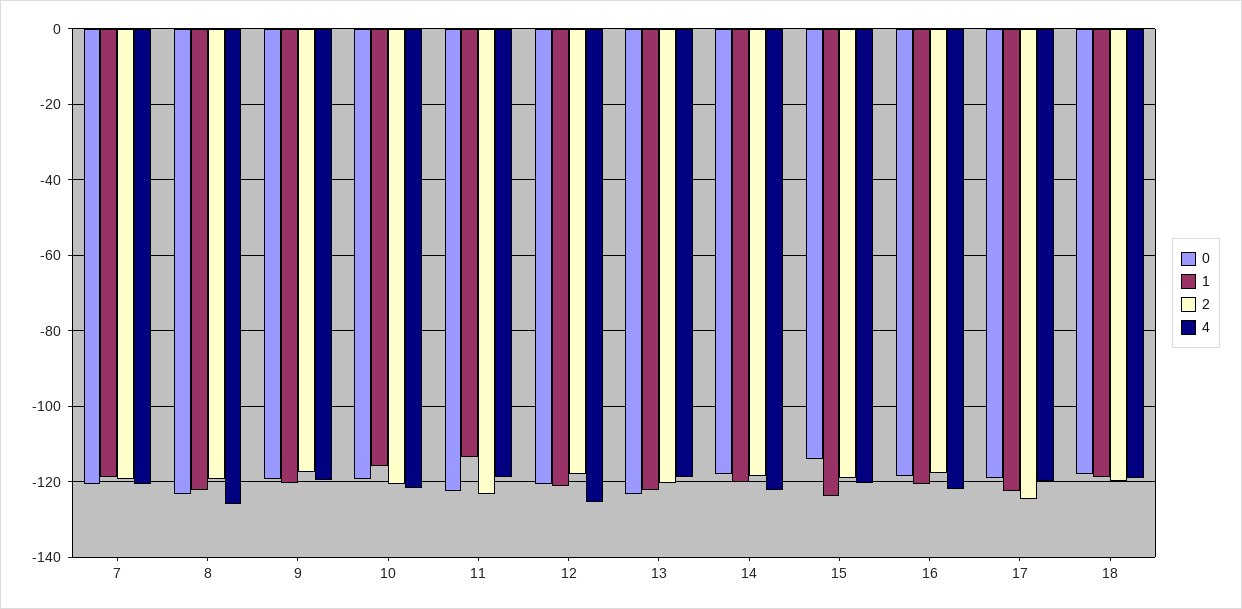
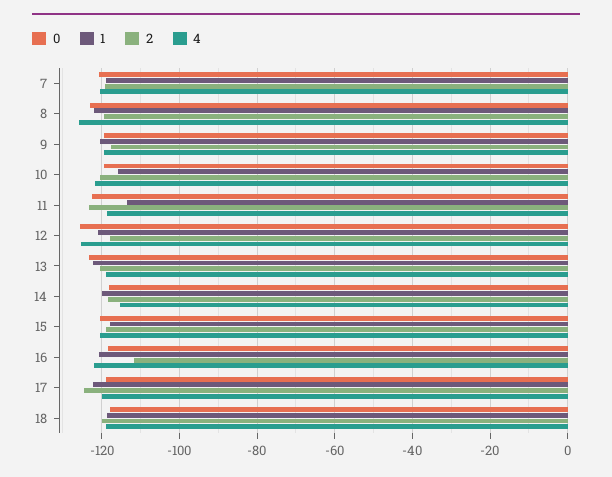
  {
    "0": {
      "7": -120,
      "8": -124,
      "9": -120,
      "10": -120,
      "11": -122,
-     "12": -120,
+     "12": -126,
      "13": -124,
      "14": -118,
-     "15": -114,
+     "15": -120,
      "16": -118,
      "17": -118,
      "18": -118
    },
    "1": {
      "7": -118,
      "8": -122,
      "9": -120,
      "10": -116,
      "11": -114,
      "12": -122,
      "13": -122,
      "14": -120,
-     "15": -124,
+     "15": -118,
      "16": -120,
      "17": -122,
      "18": -118
    },
    "2": {
      "7": -120,
      "8": -120,
      "9": -118,
      "10": -120,
      "11": -124,
      "12": -118,
      "13": -120,
      "14": -118,
      "15": -118,
-     "16": -118,
+     "16": -112,
      "17": -124,
      "18": -120
    },
    "4": {
      "7": -120,
      "8": -126,
      "9": -120,
      "10": -122,
      "11": -118,
      "12": -126,
      "13": -118,
-     "14": -122,
+     "14": -116,
      "15": -120,
      "16": -122,
      "17": -120,
      "18": -118
    }
  }

